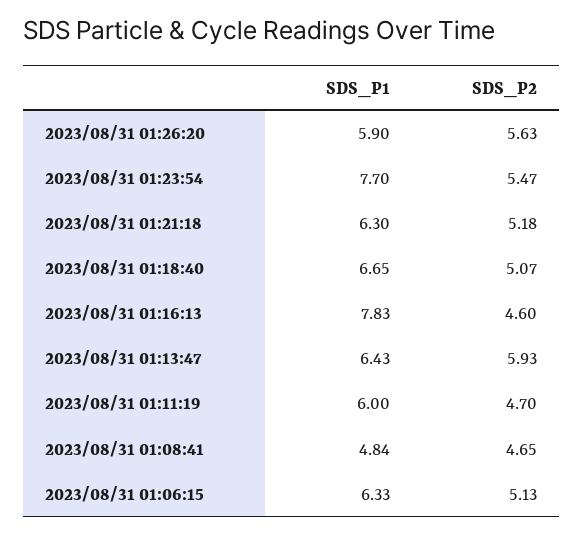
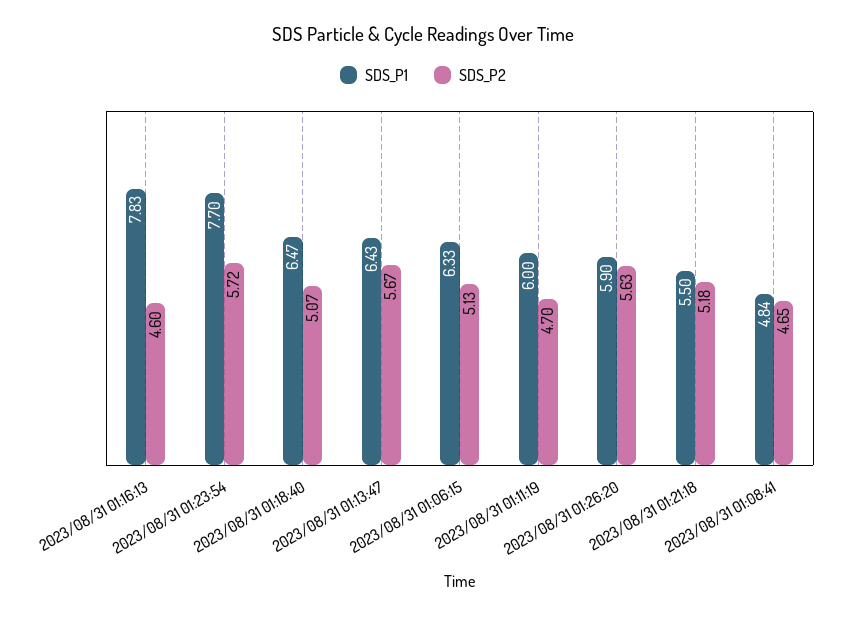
  {
    "SDS_P1": {
      "2023/08/31 01:26:20": 5.9,
      "2023/08/31 01:23:54": 7.7,
-     "2023/08/31 01:21:18": 6.3,
+     "2023/08/31 01:21:18": 5.5,
-     "2023/08/31 01:18:40": 6.65,
+     "2023/08/31 01:18:40": 6.47,
      "2023/08/31 01:16:13": 7.83,
      "2023/08/31 01:13:47": 6.43,
      "2023/08/31 01:11:19": 6,
      "2023/08/31 01:08:41": 4.84,
      "2023/08/31 01:06:15": 6.33
    },
    "SDS_P2": {
      "2023/08/31 01:26:20": 5.63,
-     "2023/08/31 01:23:54": 5.47,
+     "2023/08/31 01:23:54": 5.72,
      "2023/08/31 01:21:18": 5.18,
      "2023/08/31 01:18:40": 5.07,
      "2023/08/31 01:16:13": 4.6,
-     "2023/08/31 01:13:47": 5.93,
+     "2023/08/31 01:13:47": 5.67,
      "2023/08/31 01:11:19": 4.7,
      "2023/08/31 01:08:41": 4.65,
      "2023/08/31 01:06:15": 5.13
    }
  }

